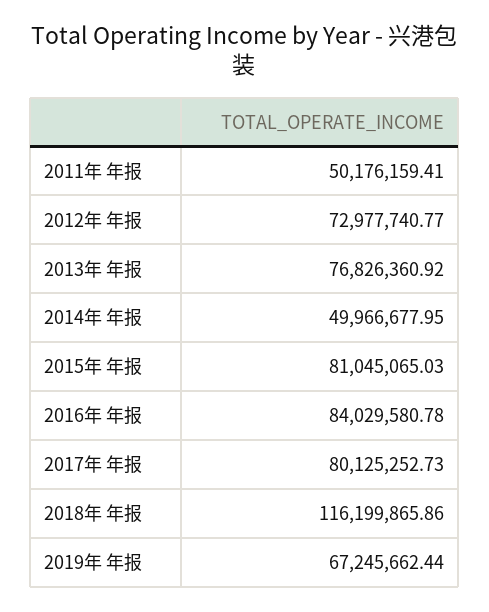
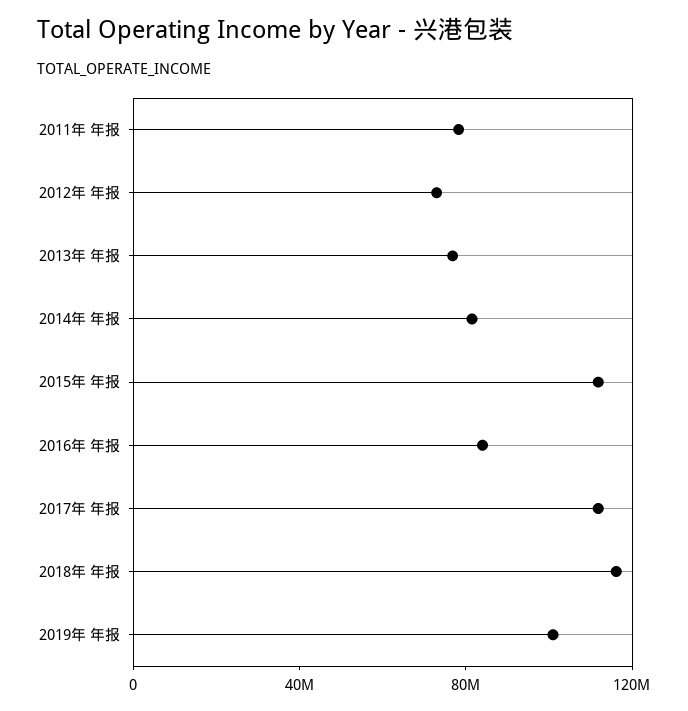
  {
-   "2011年 年报": 50176159.41,
+   "2011年 年报": 80000000,
    "2012年 年报": 72977740.77,
    "2013年 年报": 76826360.92,
-   "2014年 年报": 49966677.95,
+   "2014年 年报": 80000000,
-   "2015年 年报": 81045065.03,
+   "2015年 年报": 110000000,
    "2016年 年报": 84029580.78,
-   "2017年 年报": 80125252.73,
+   "2017年 年报": 110000000,
    "2018年 年报": 116199865.86,
-   "2019年 年报": 67245662.44
+   "2019年 年报": 100000000
  }

